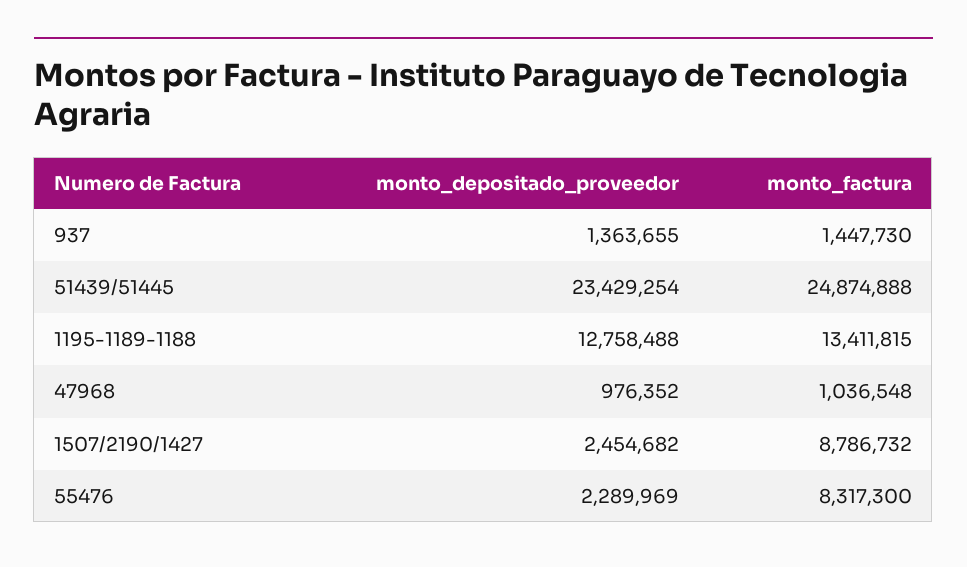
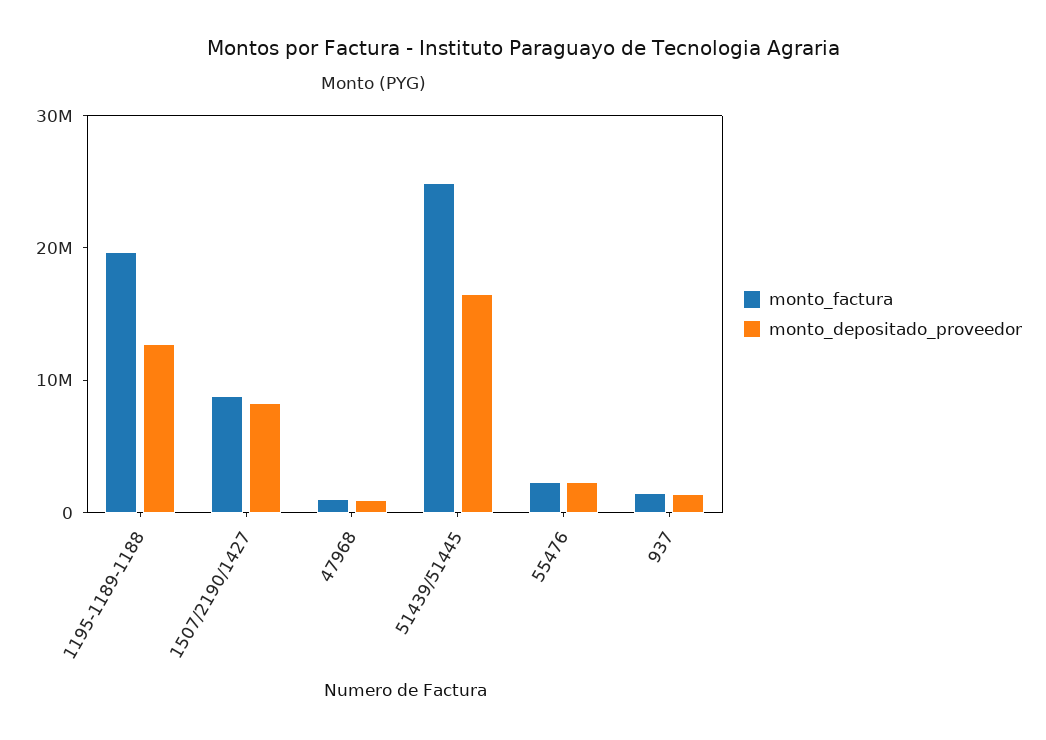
  {
    "monto_depositado_proveedor": {
      "937": 1363655,
-     "51439/51445": 23429254,
+     "51439/51445": 16000000,
      "1195-1189-1188": 12758488,
      "47968": 976352,
-     "1507/2190/1427": 2454682,
+     "1507/2190/1427": 8000000,
      "55476": 2289969
    },
    "monto_factura": {
      "937": 1447730,
      "51439/51445": 24874888,
-     "1195-1189-1188": 13411815,
+     "1195-1189-1188": 20000000,
      "47968": 1036548,
      "1507/2190/1427": 8786732,
-     "55476": 8317300
+     "55476": 2000000
    }
  }

